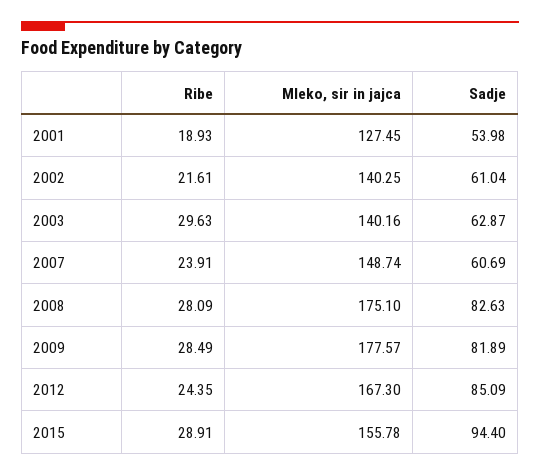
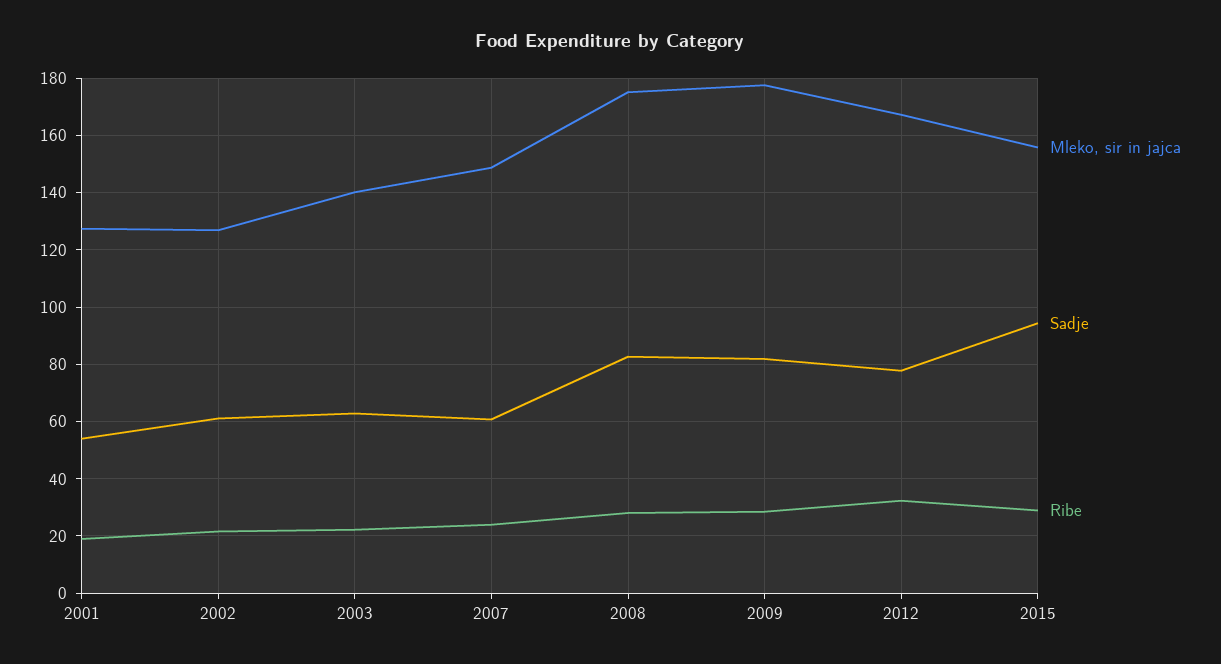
  {
    "Ribe": {
      "2001": 18.93,
      "2002": 21.61,
-     "2003": 29.63,
+     "2003": 22.5,
      "2007": 23.91,
      "2008": 28.09,
      "2009": 28.49,
-     "2012": 24.35,
+     "2012": 32.5,
      "2015": 28.91
    },
    "Mleko, sir in jajca": {
      "2001": 127.45,
-     "2002": 140.25,
+     "2002": 127.5,
      "2003": 140.16,
      "2007": 148.74,
      "2008": 175.1,
      "2009": 177.57,
      "2012": 167.3,
      "2015": 155.78
    },
    "Sadje": {
      "2001": 53.98,
      "2002": 61.04,
      "2003": 62.87,
      "2007": 60.69,
      "2008": 82.63,
      "2009": 81.89,
-     "2012": 85.09,
+     "2012": 77.5,
      "2015": 94.4
    }
  }

